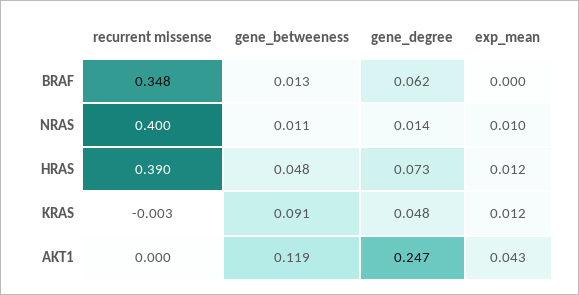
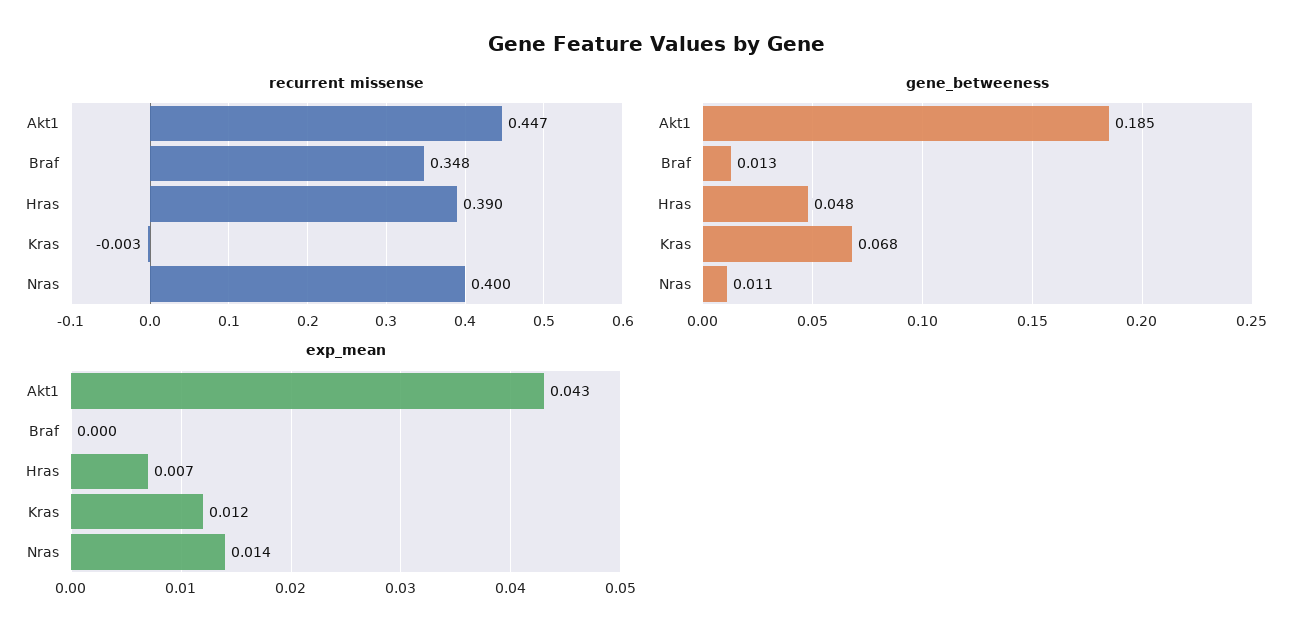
  {
    "recurrent missense": {
      "BRAF": 0.348,
      "NRAS": 0.4,
      "HRAS": 0.39,
      "KRAS": -0.003,
-     "AKT1": 0
+     "AKT1": 0.447
    },
    "gene_betweeness": {
      "BRAF": 0.013,
      "NRAS": 0.011,
      "HRAS": 0.048,
-     "KRAS": 0.091,
+     "KRAS": 0.068,
-     "AKT1": 0.119
+     "AKT1": 0.185
    },
-   "gene_degree": {
-     "BRAF": 0.062,
-     "NRAS": 0.014,
-     "HRAS": 0.073,
-     "KRAS": 0.048,
-     "AKT1": 0.247
-   },
    "exp_mean": {
      "BRAF": 0,
-     "NRAS": 0.01,
+     "NRAS": 0.014,
-     "HRAS": 0.012,
+     "HRAS": 0.007,
      "KRAS": 0.012,
      "AKT1": 0.043
    }
  }

